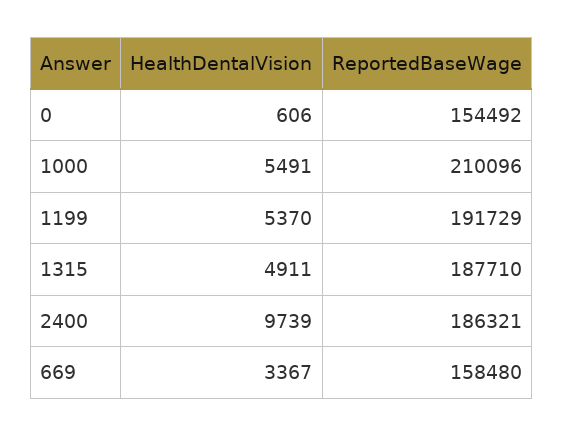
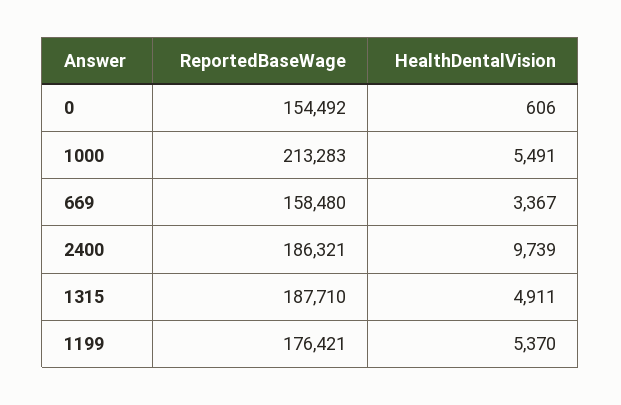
  {
    "HealthDentalVision": {
      "0": 606,
      "1000": 5491,
      "1199": 5370,
      "1315": 4911,
      "2400": 9739,
      "669": 3367
    },
    "ReportedBaseWage": {
      "0": 154492,
-     "1000": 210096,
+     "1000": 213283,
-     "1199": 191729,
+     "1199": 176421,
      "1315": 187710,
      "2400": 186321,
      "669": 158480
    }
  }

